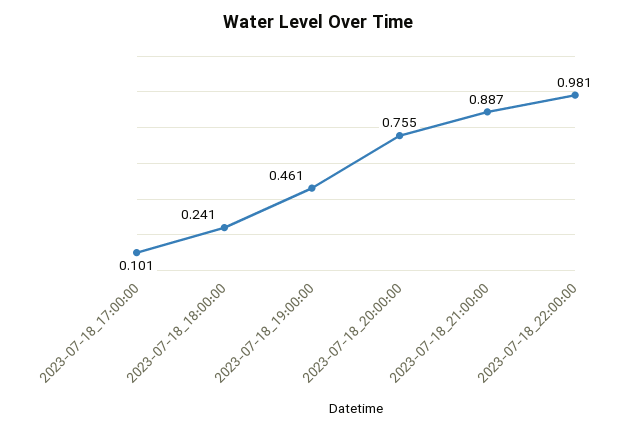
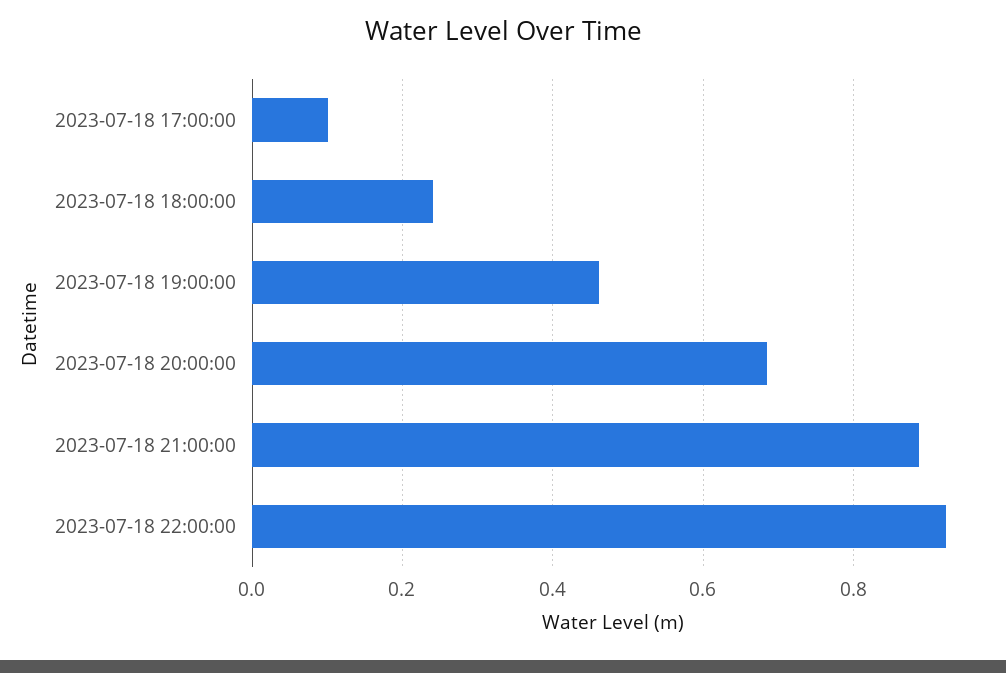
  {
    "2023-07-18_17:00:00": 0.101,
    "2023-07-18_18:00:00": 0.241,
    "2023-07-18_19:00:00": 0.461,
-   "2023-07-18_20:00:00": 0.755,
+   "2023-07-18_20:00:00": 0.68,
    "2023-07-18_21:00:00": 0.887,
-   "2023-07-18_22:00:00": 0.981
+   "2023-07-18_22:00:00": 0.92
  }

